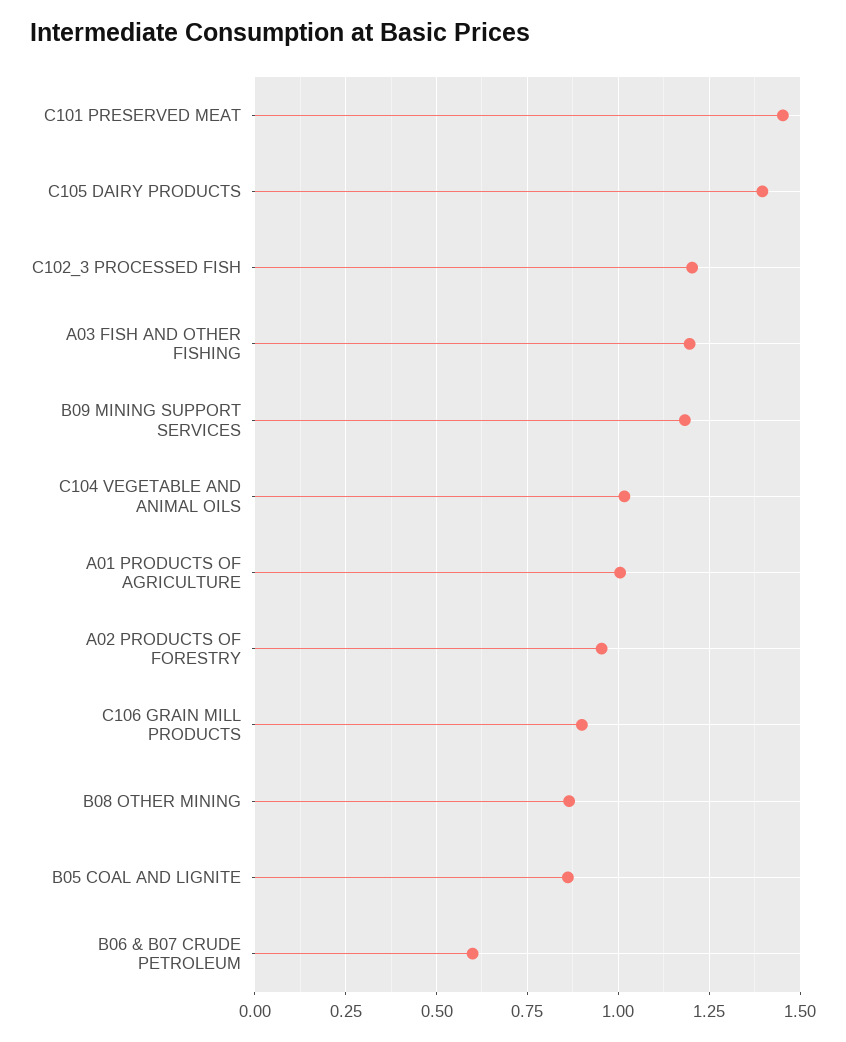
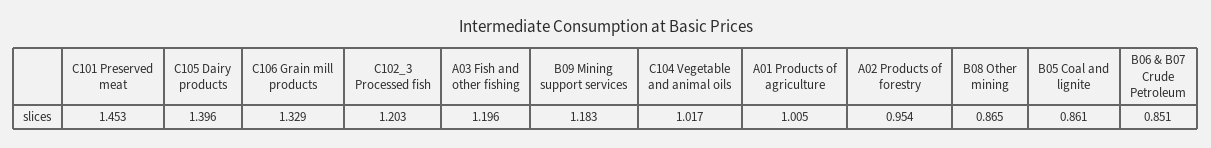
  {
    "C101 PRESERVED MEAT": 1.453,
    "C105 DAIRY PRODUCTS": 1.396,
    "C102_3 PROCESSED FISH": 1.203,
    "A03 FISH AND OTHER FISHING": 1.196,
    "B09 MINING SUPPORT SERVICES": 1.183,
    "C104 VEGETABLE AND ANIMAL OILS": 1.017,
    "A01 PRODUCTS OF AGRICULTURE": 1.005,
    "A02 PRODUCTS OF FORESTRY": 0.954,
-   "C106 GRAIN MILL PRODUCTS": 0.9,
+   "C106 GRAIN MILL PRODUCTS": 1.329,
    "B08 OTHER MINING": 0.865,
    "B05 COAL AND LIGNITE": 0.861,
-   "B06 & B07 CRUDE PETROLEUM": 0.6
+   "B06 & B07 CRUDE PETROLEUM": 0.851
  }

